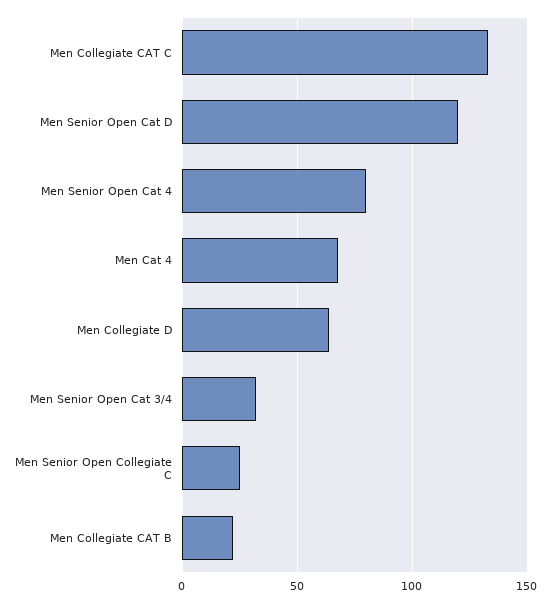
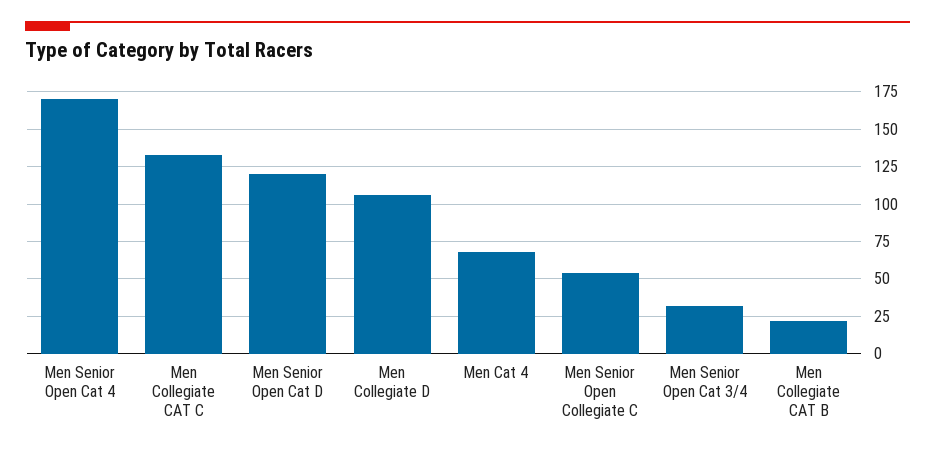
  {
    "Men Collegiate CAT C": 135,
    "Men Senior Open Cat D": 120,
-   "Men Senior Open Cat 4": 80,
+   "Men Senior Open Cat 4": 170,
    "Men Cat 4": 70,
-   "Men Collegiate D": 65,
+   "Men Collegiate D": 105,
    "Men Senior Open Cat 3/4": 30,
-   "Men Senior Open Collegiate C": 25,
+   "Men Senior Open Collegiate C": 55,
    "Men Collegiate CAT B": 20
  }

